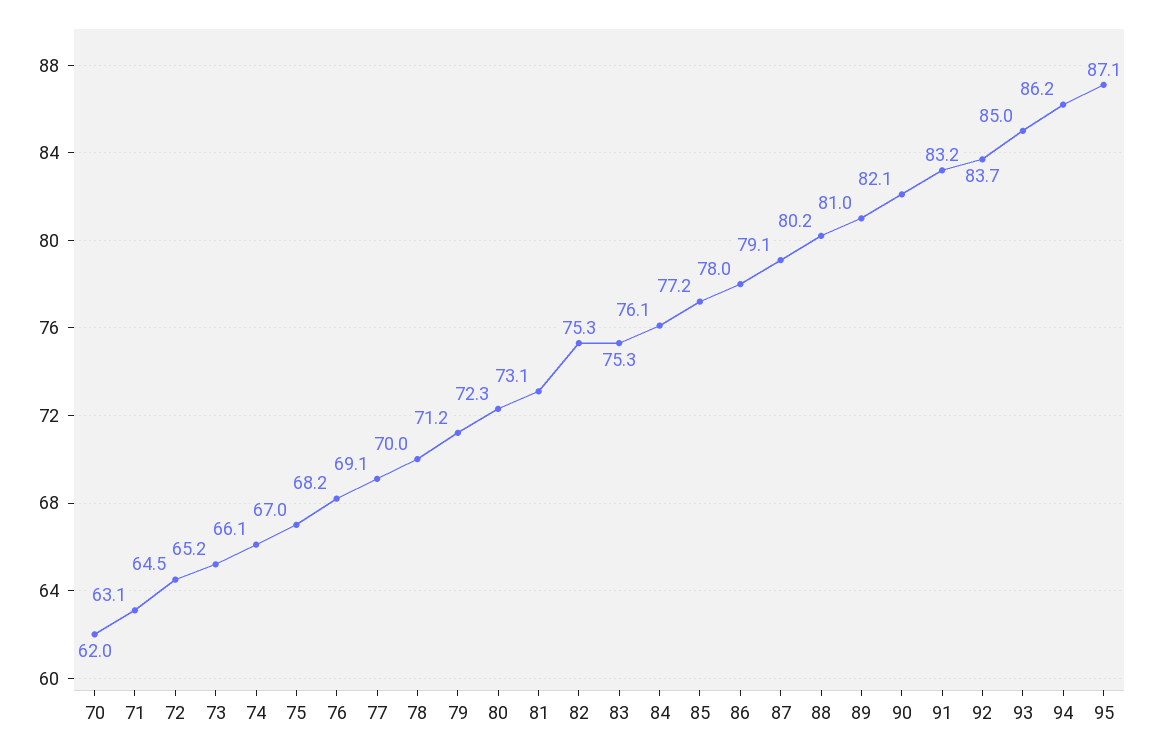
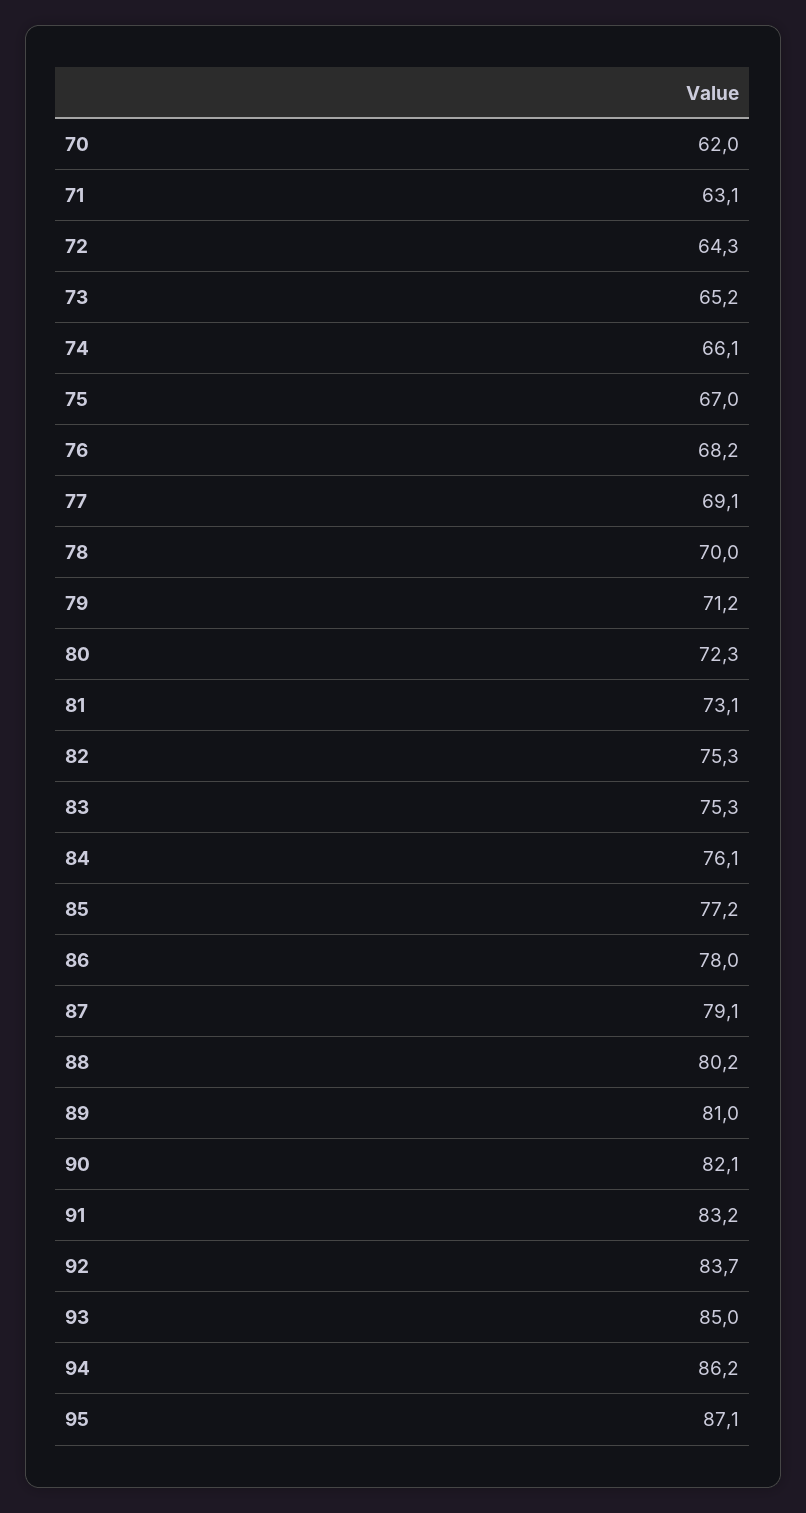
  {
    "70": 62,
    "71": 63.1,
-   "72": 64.5,
+   "72": 64.3,
    "73": 65.2,
    "74": 66.1,
    "75": 67,
    "76": 68.2,
    "77": 69.1,
    "78": 70,
    "79": 71.2,
    "80": 72.3,
    "81": 73.1,
    "82": 75.3,
    "83": 75.3,
    "84": 76.1,
    "85": 77.2,
    "86": 78,
    "87": 79.1,
    "88": 80.2,
    "89": 81,
    "90": 82.1,
    "91": 83.2,
    "92": 83.7,
    "93": 85,
    "94": 86.2,
    "95": 87.1
  }

